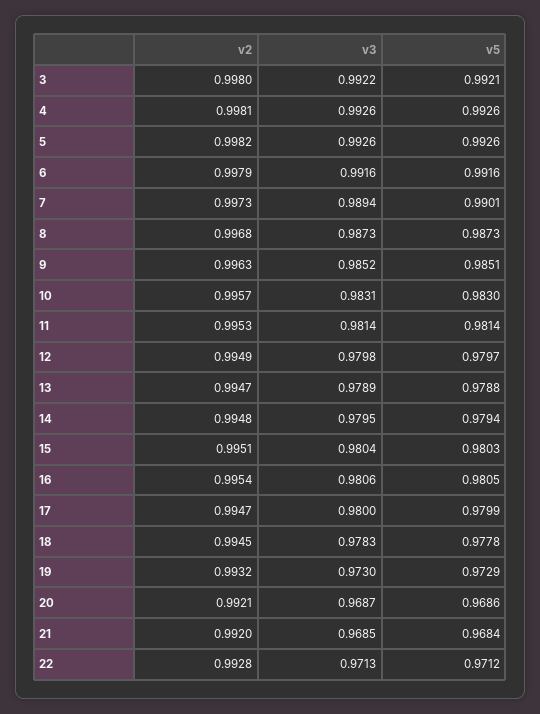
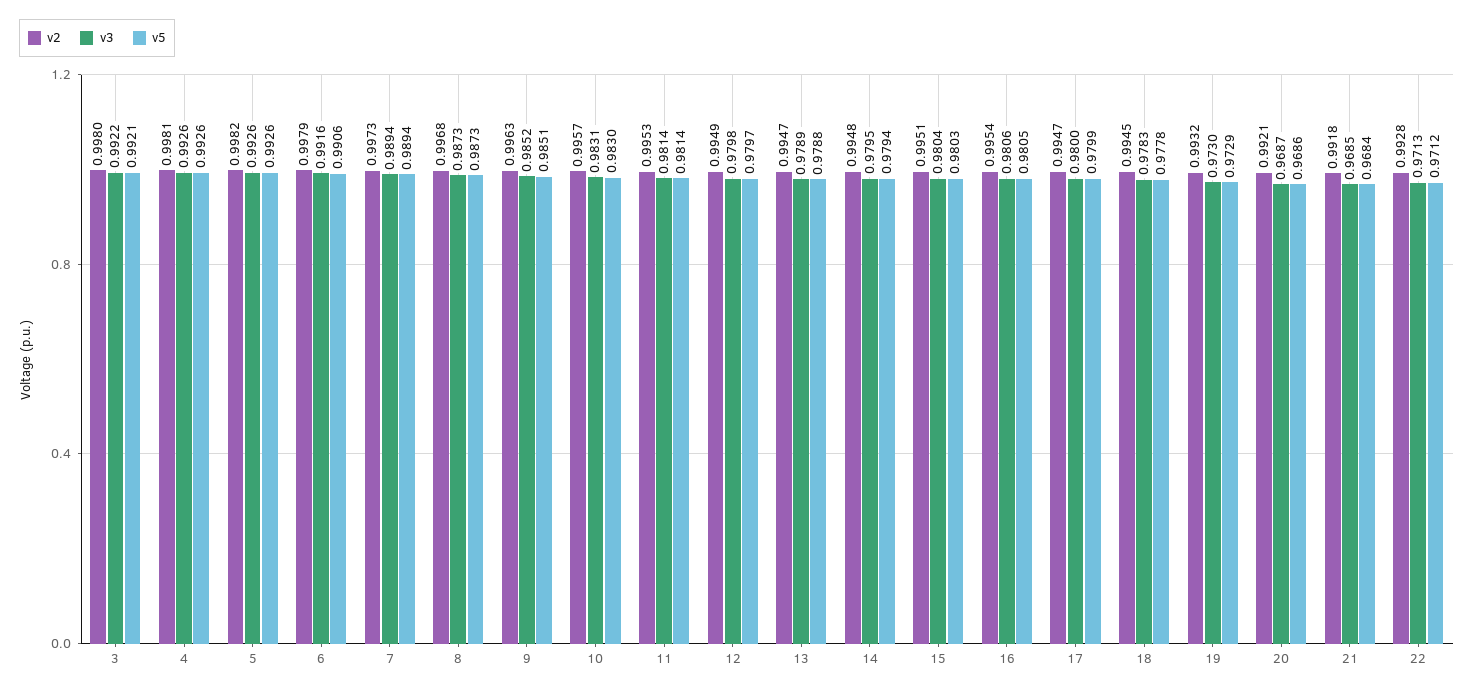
  {
    "v2": {
      "3": 0.998,
      "4": 0.9981,
      "5": 0.9982,
      "6": 0.9979,
      "7": 0.9973,
      "8": 0.9968,
      "9": 0.9963,
      "10": 0.9957,
      "11": 0.9953,
      "12": 0.9949,
      "13": 0.9947,
      "14": 0.9948,
      "15": 0.9951,
      "16": 0.9954,
      "17": 0.9947,
      "18": 0.9945,
      "19": 0.9932,
      "20": 0.9921,
-     "21": 0.992,
+     "21": 0.9918,
      "22": 0.9928
    },
    "v3": {
      "3": 0.9922,
      "4": 0.9926,
      "5": 0.9926,
      "6": 0.9916,
      "7": 0.9894,
      "8": 0.9873,
      "9": 0.9852,
      "10": 0.9831,
      "11": 0.9814,
      "12": 0.9798,
      "13": 0.9789,
      "14": 0.9795,
      "15": 0.9804,
      "16": 0.9806,
      "17": 0.98,
      "18": 0.9783,
      "19": 0.973,
      "20": 0.9687,
      "21": 0.9685,
      "22": 0.9713
    },
    "v5": {
      "3": 0.9921,
      "4": 0.9926,
      "5": 0.9926,
-     "6": 0.9916,
+     "6": 0.9906,
-     "7": 0.9901,
+     "7": 0.9894,
      "8": 0.9873,
      "9": 0.9851,
      "10": 0.983,
      "11": 0.9814,
      "12": 0.9797,
      "13": 0.9788,
      "14": 0.9794,
      "15": 0.9803,
      "16": 0.9805,
      "17": 0.9799,
      "18": 0.9778,
      "19": 0.9729,
      "20": 0.9686,
      "21": 0.9684,
      "22": 0.9712
    }
  }

